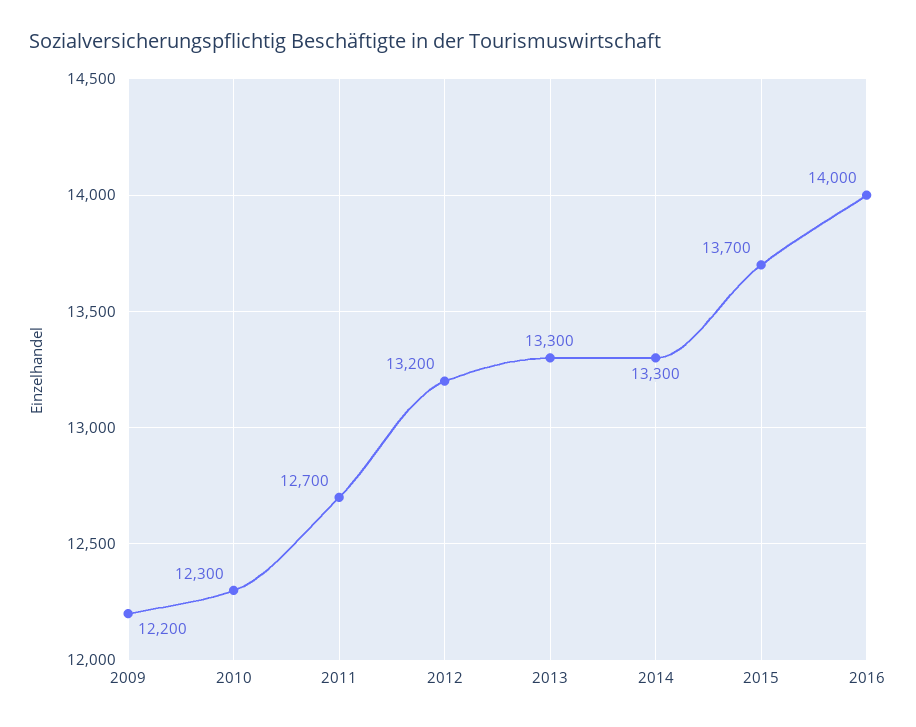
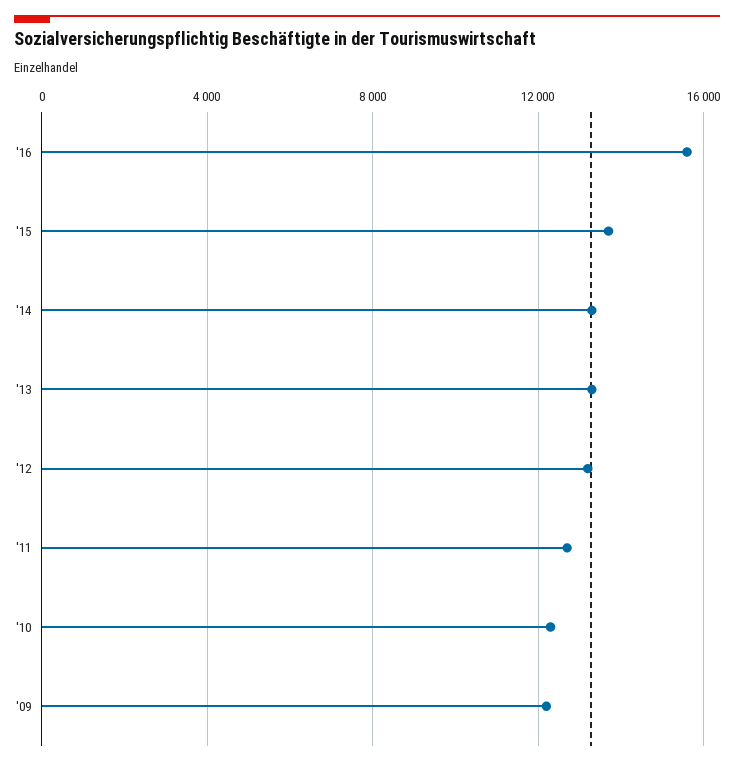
  {
    "2009": 12200,
    "2010": 12300,
    "2011": 12700,
    "2012": 13200,
    "2013": 13300,
    "2014": 13300,
    "2015": 13700,
-   "2016": 14000
+   "2016": 15500
  }

